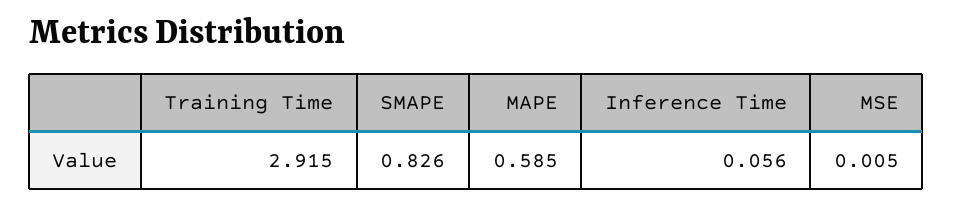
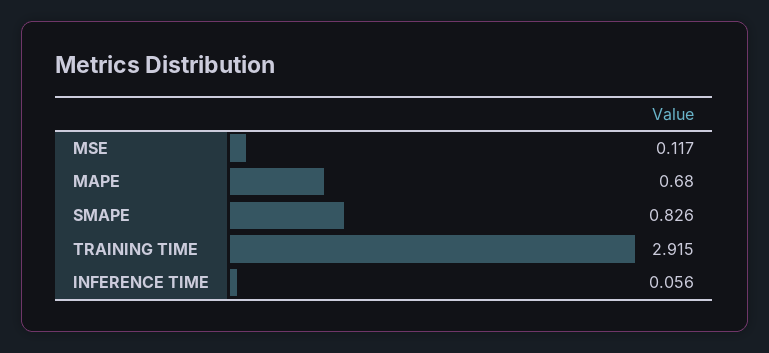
  {
    "Training Time": 2.915,
    "SMAPE": 0.826,
-   "MAPE": 0.585,
+   "MAPE": 0.68,
    "Inference Time": 0.056,
-   "MSE": 0.005
+   "MSE": 0.117
  }

